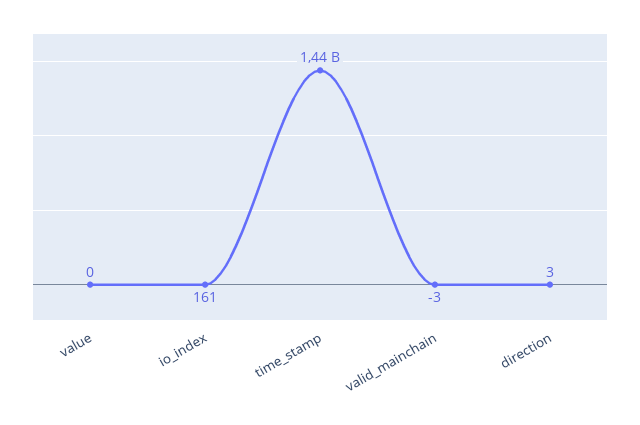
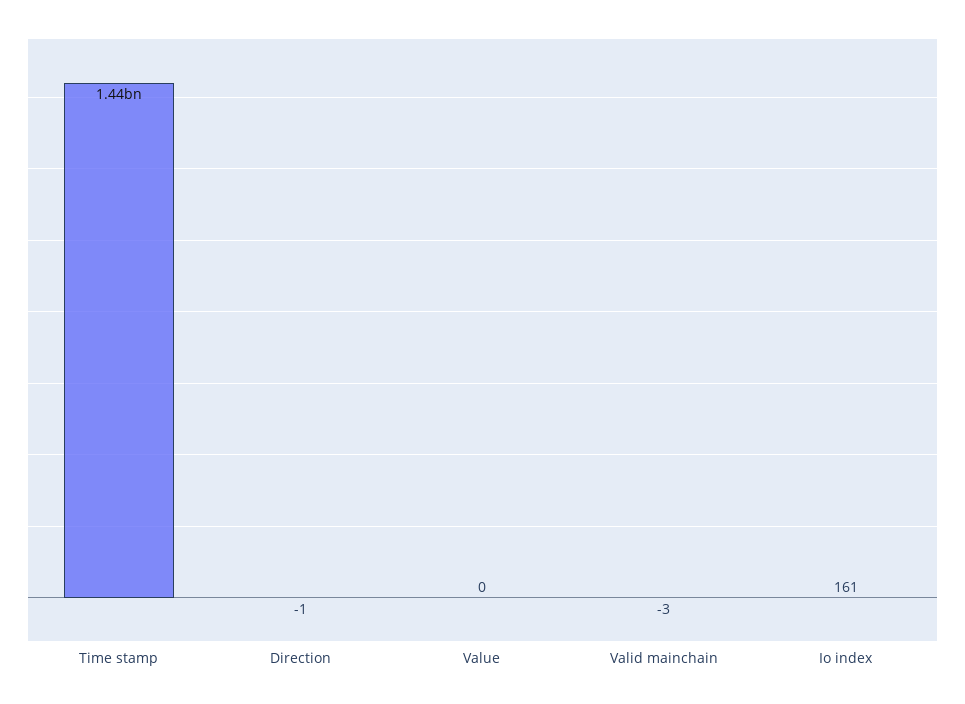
  {
    "value": 0,
    "io_index": 161,
    "time_stamp": 1440000000,
    "valid_mainchain": -3,
-   "direction": 3
+   "direction": -1
  }

